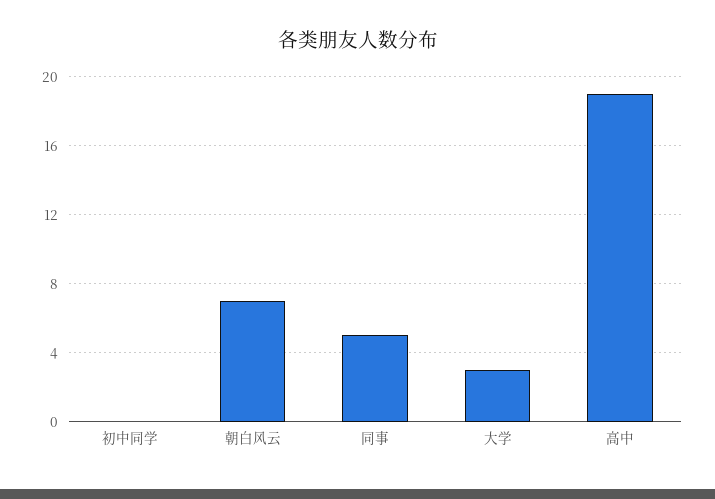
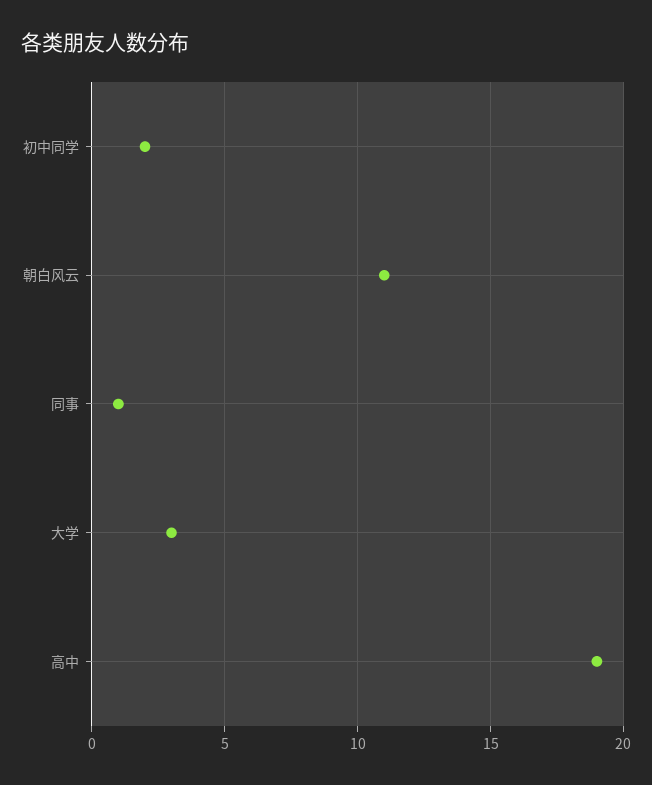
  {
-   "初中同学": 0,
+   "初中同学": 2,
-   "朝白风云": 7,
+   "朝白风云": 11,
-   "同事": 5,
+   "同事": 1,
    "大学": 3,
    "高中": 19
  }

